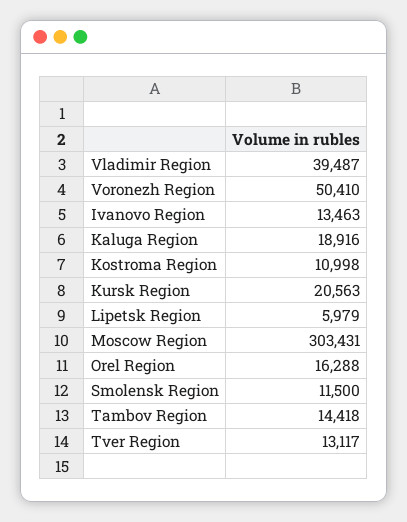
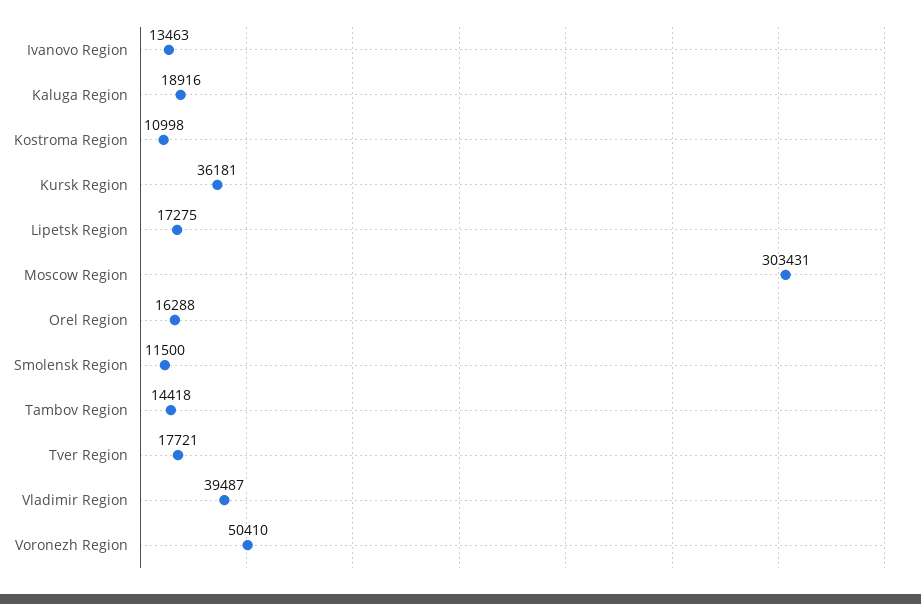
  {
    "Vladimir Region": 39487,
    "Voronezh Region": 50410,
    "Ivanovo Region": 13463,
    "Kaluga Region": 18916,
    "Kostroma Region": 10998,
-   "Kursk Region": 20563,
+   "Kursk Region": 36181,
-   "Lipetsk Region": 5979,
+   "Lipetsk Region": 17275,
    "Moscow Region": 303431,
    "Orel Region": 16288,
    "Smolensk Region": 11500,
    "Tambov Region": 14418,
-   "Tver Region": 13117
+   "Tver Region": 17721
  }

